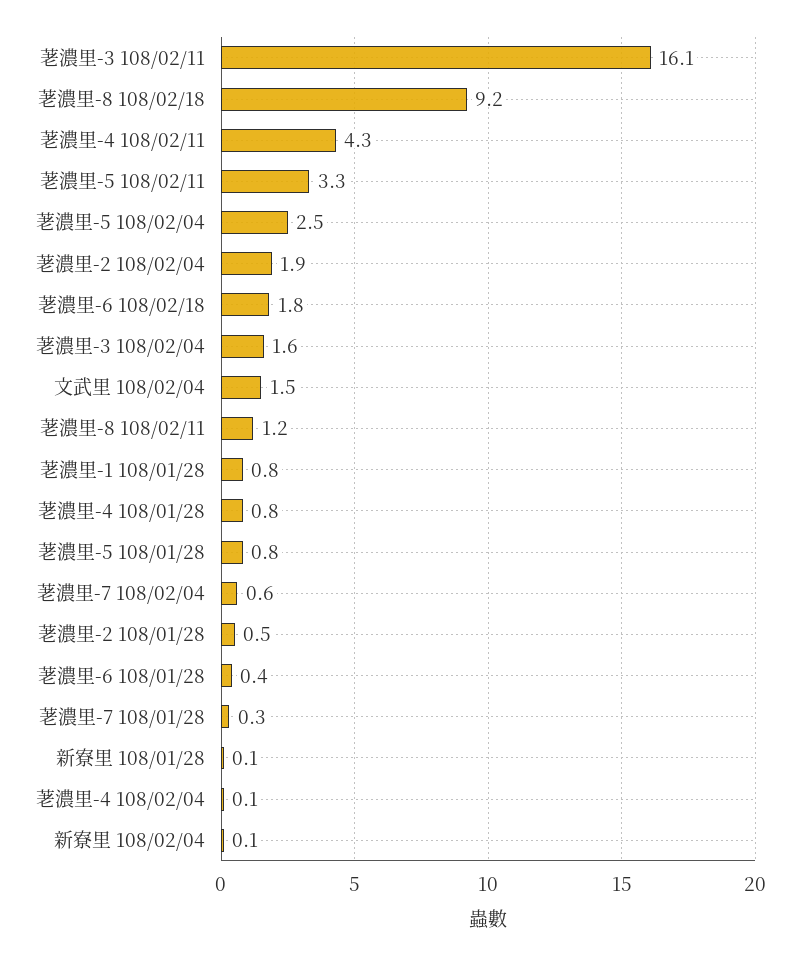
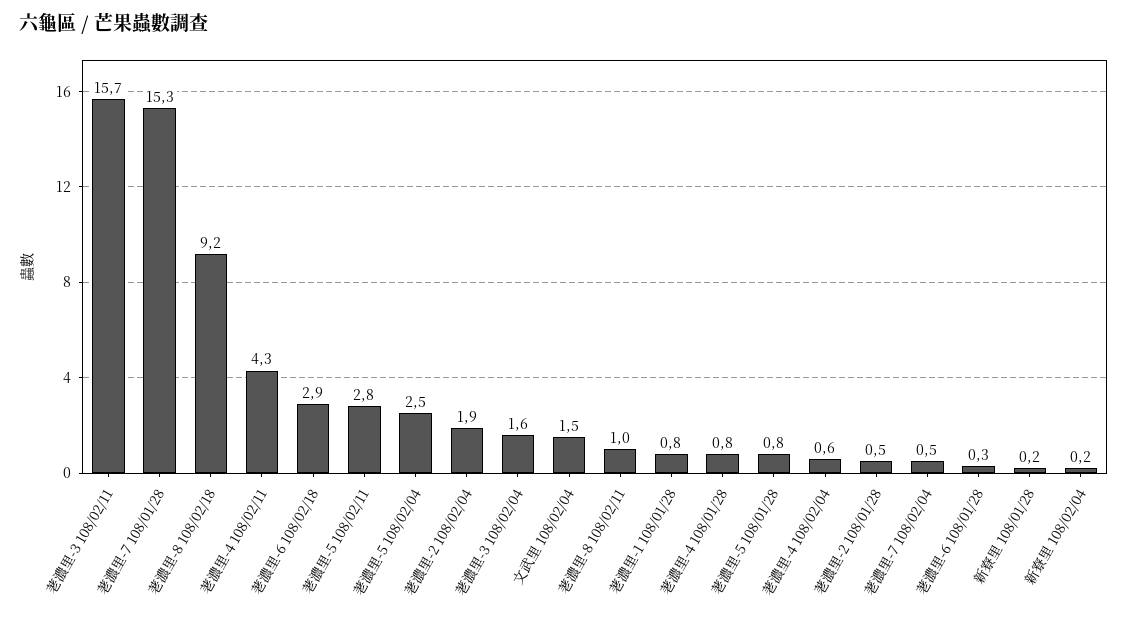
  {
-   "荖濃里-3 108/02/11": 16.1,
+   "荖濃里-3 108/02/11": 15.7,
    "荖濃里-8 108/02/18": 9.2,
    "荖濃里-4 108/02/11": 4.3,
-   "荖濃里-5 108/02/11": 3.3,
+   "荖濃里-5 108/02/11": 2.8,
    "荖濃里-5 108/02/04": 2.5,
    "荖濃里-2 108/02/04": 1.9,
-   "荖濃里-6 108/02/18": 1.8,
+   "荖濃里-6 108/02/18": 2.9,
    "荖濃里-3 108/02/04": 1.6,
    "文武里 108/02/04": 1.5,
-   "荖濃里-8 108/02/11": 1.2,
+   "荖濃里-8 108/02/11": 1,
    "荖濃里-1 108/01/28": 0.8,
    "荖濃里-4 108/01/28": 0.8,
    "荖濃里-5 108/01/28": 0.8,
-   "荖濃里-7 108/02/04": 0.6,
+   "荖濃里-7 108/02/04": 0.5,
    "荖濃里-2 108/01/28": 0.5,
-   "荖濃里-6 108/01/28": 0.4,
+   "荖濃里-6 108/01/28": 0.3,
-   "荖濃里-7 108/01/28": 0.3,
+   "荖濃里-7 108/01/28": 15.3,
-   "新寮里 108/01/28": 0.1,
+   "新寮里 108/01/28": 0.2,
-   "荖濃里-4 108/02/04": 0.1,
+   "荖濃里-4 108/02/04": 0.6,
-   "新寮里 108/02/04": 0.1
+   "新寮里 108/02/04": 0.2
  }

